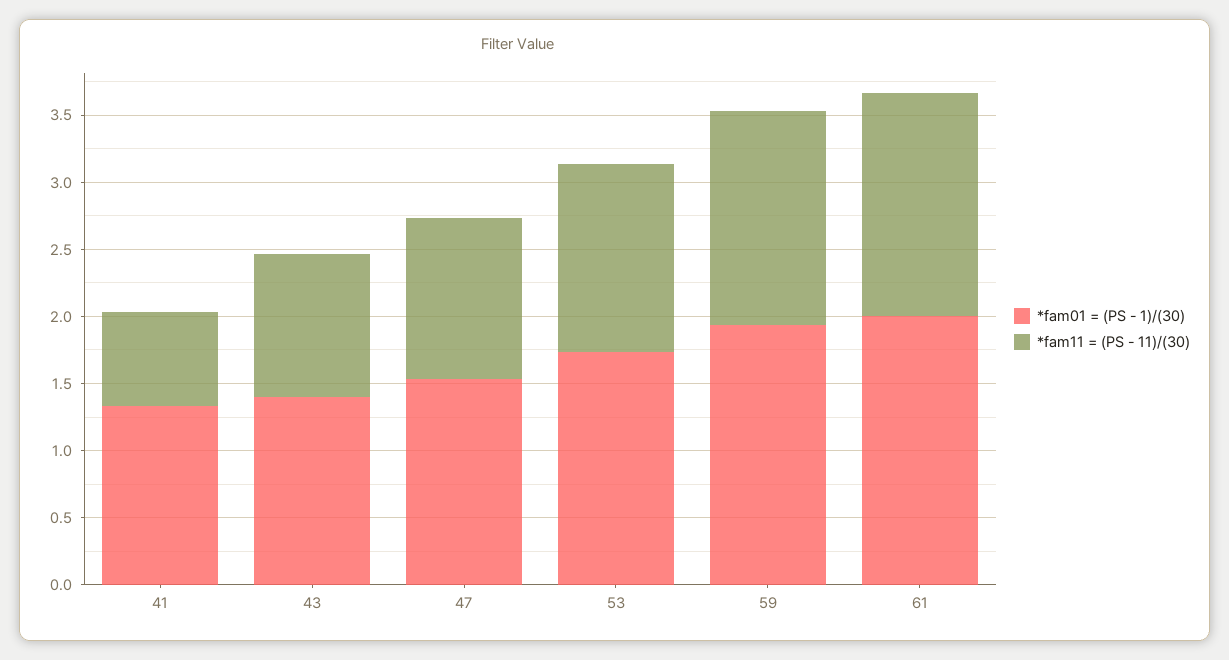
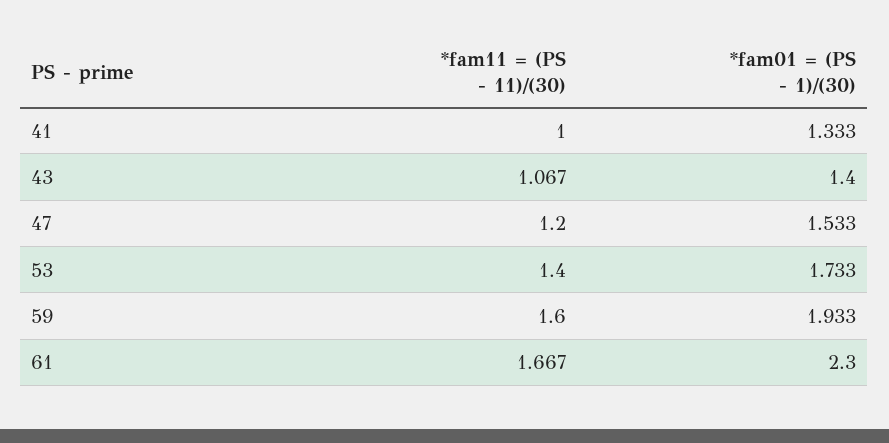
  {
    "*fam01 = (PS - 1)/(30)": {
      "41": 1.333,
      "43": 1.4,
      "47": 1.533,
      "53": 1.733,
      "59": 1.933,
-     "61": 2
+     "61": 2.3
    },
    "*fam11 = (PS - 11)/(30)": {
-     "41": 0.7,
+     "41": 1,
      "43": 1.067,
      "47": 1.2,
      "53": 1.4,
      "59": 1.6,
      "61": 1.667
    }
  }

